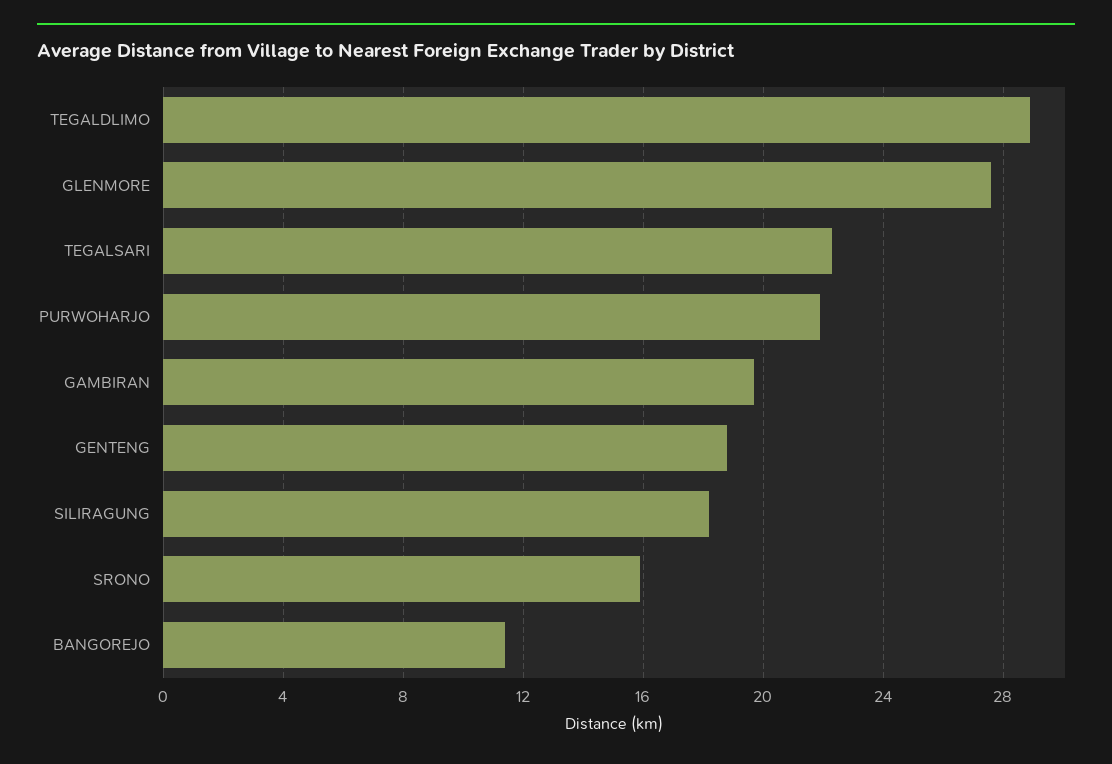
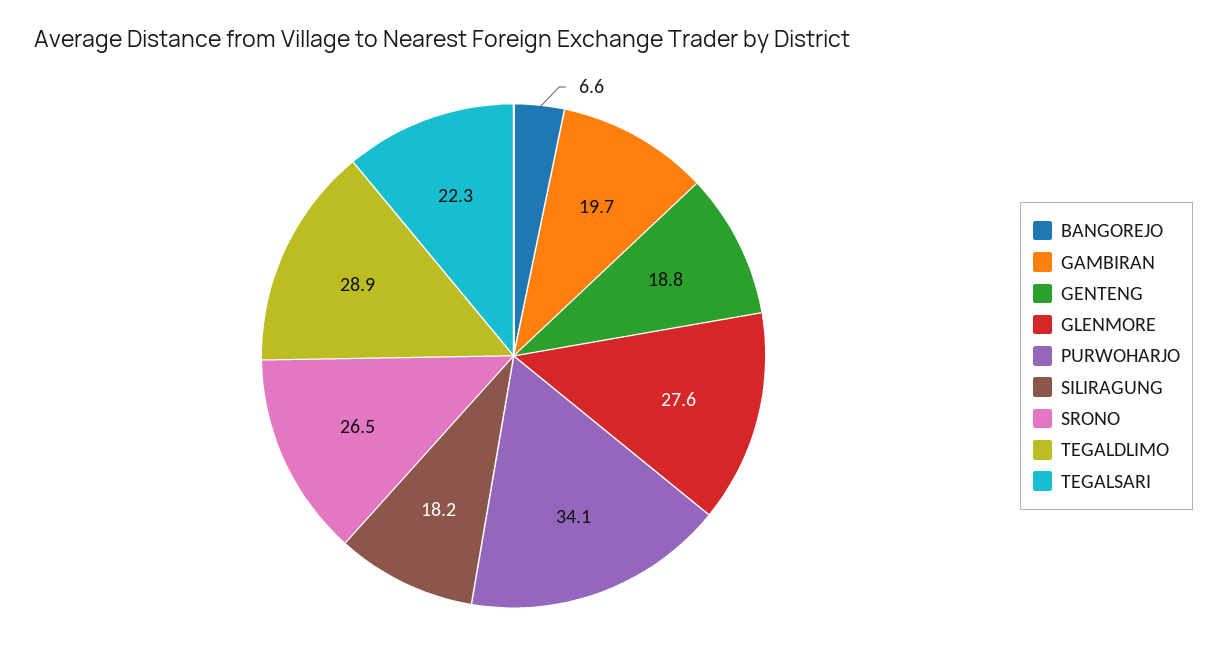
  {
    "TEGALDLIMO": 28.9,
    "GLENMORE": 27.6,
    "TEGALSARI": 22.3,
-   "PURWOHARJO": 22,
+   "PURWOHARJO": 34.1,
    "GAMBIRAN": 19.7,
    "GENTENG": 18.8,
    "SILIRAGUNG": 18.2,
-   "SRONO": 16,
+   "SRONO": 26.5,
-   "BANGOREJO": 11.5
+   "BANGOREJO": 6.6
  }

